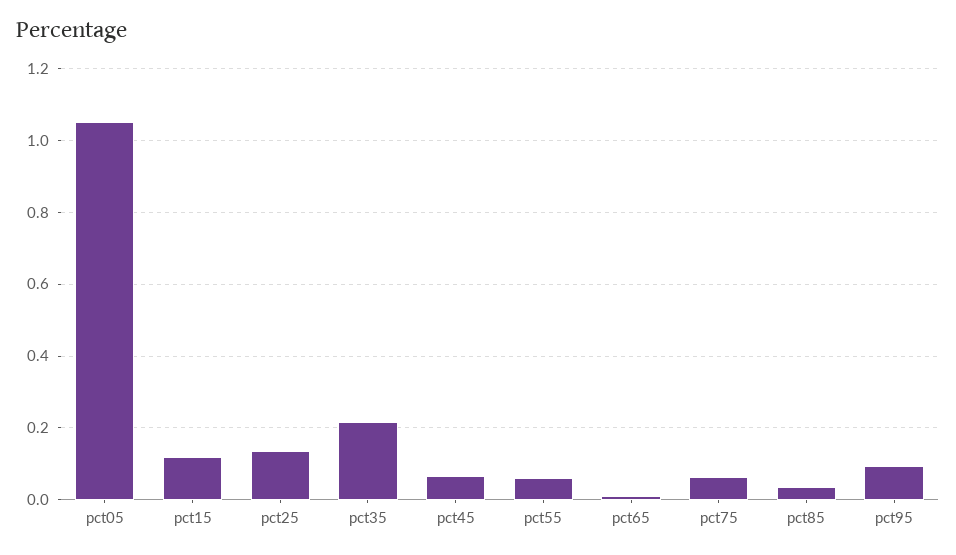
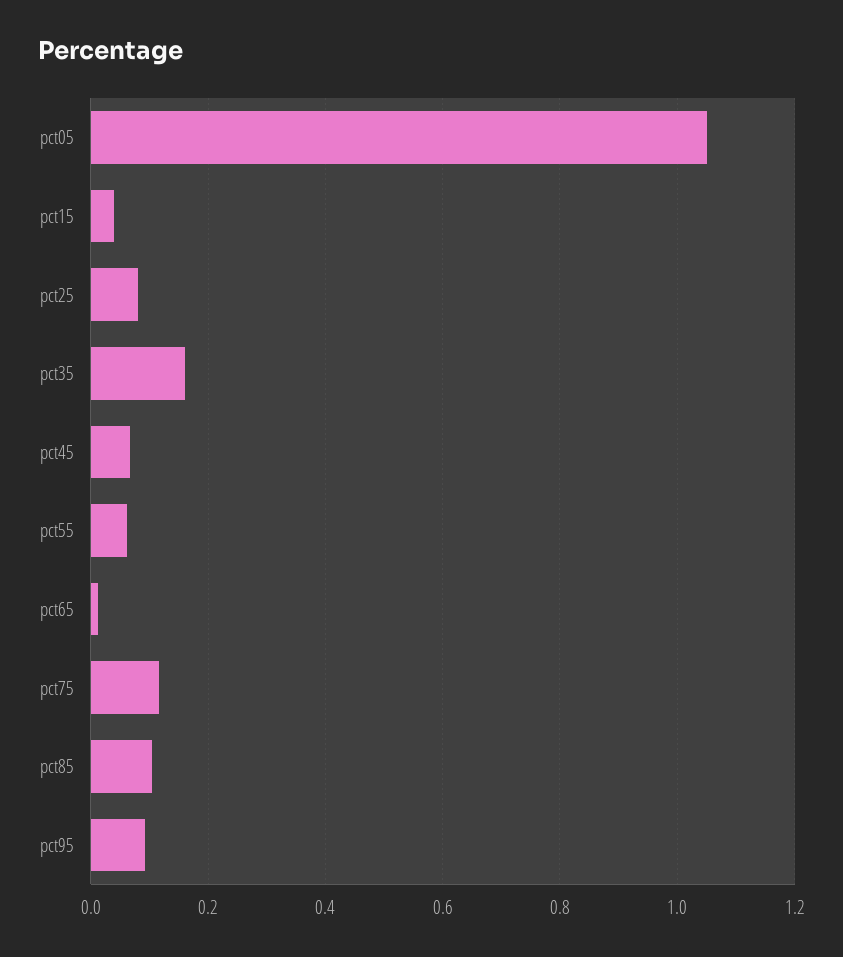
  {
    "pct05": 1.06,
-   "pct15": 0.12,
+   "pct15": 0.04,
-   "pct25": 0.14,
+   "pct25": 0.08,
-   "pct35": 0.22,
+   "pct35": 0.16,
    "pct45": 0.06,
    "pct55": 0.06,
    "pct65": 0.02,
-   "pct75": 0.06,
+   "pct75": 0.12,
-   "pct85": 0.04,
+   "pct85": 0.1,
    "pct95": 0.1
  }

